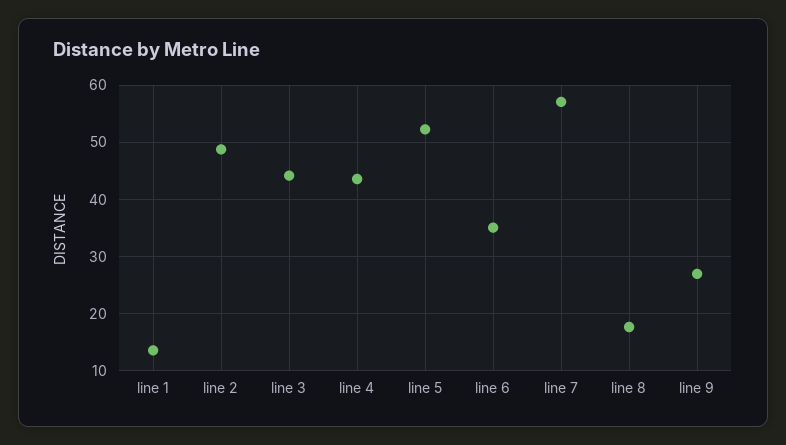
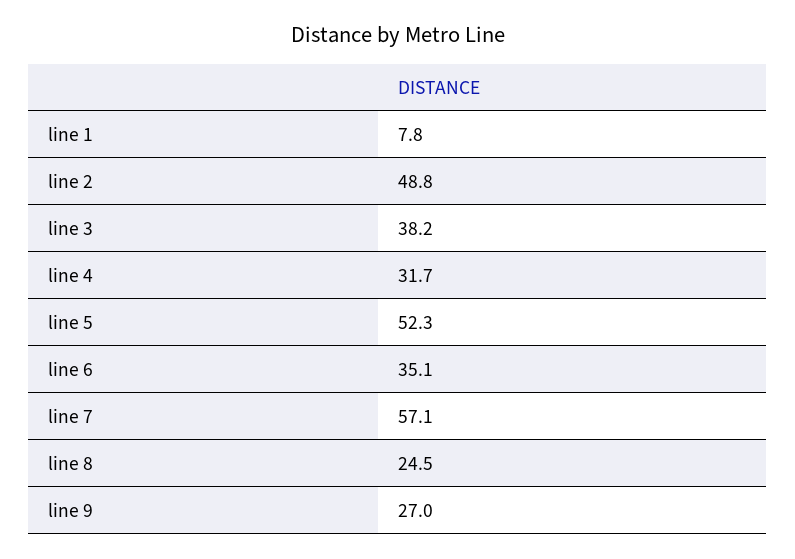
  {
-   "line 1": 14,
+   "line 1": 7.8,
    "line 2": 48.8,
-   "line 3": 44,
+   "line 3": 38.2,
-   "line 4": 44,
+   "line 4": 31.7,
    "line 5": 52.3,
    "line 6": 35.1,
    "line 7": 57.1,
-   "line 8": 18,
+   "line 8": 24.5,
    "line 9": 27
  }

